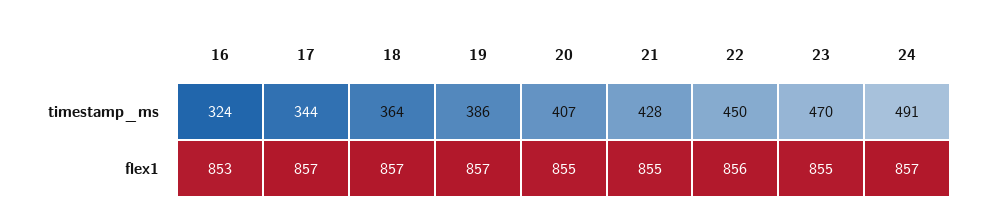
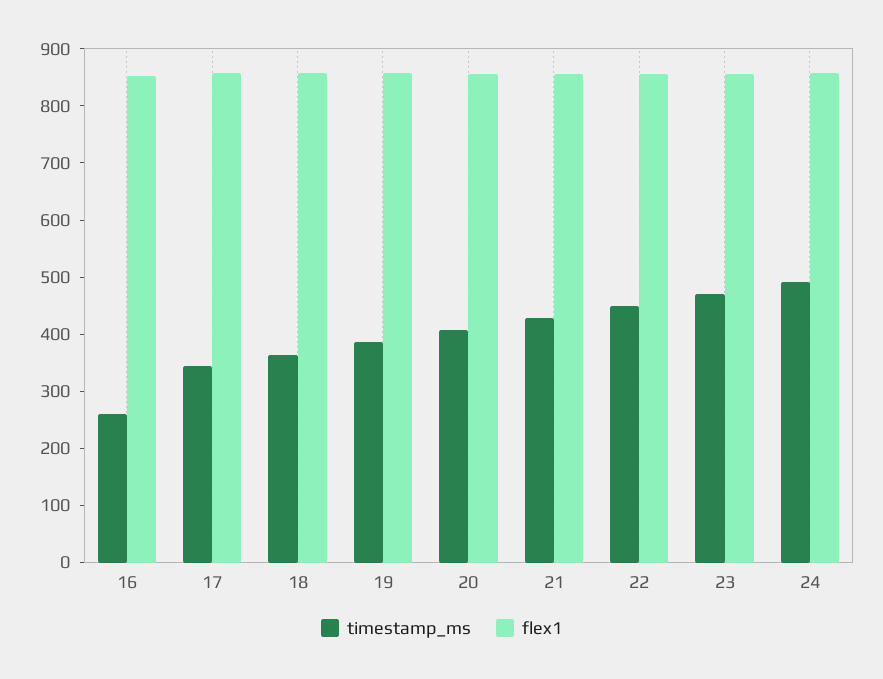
  {
    "timestamp_ms": {
-     "16": 324,
+     "16": 260,
      "17": 344,
      "18": 364,
      "19": 386,
      "20": 407,
      "21": 428,
      "22": 450,
      "23": 470,
      "24": 491
    },
    "flex1": {
      "16": 853,
      "17": 857,
      "18": 857,
      "19": 857,
      "20": 855,
      "21": 855,
      "22": 856,
      "23": 855,
      "24": 857
    }
  }

